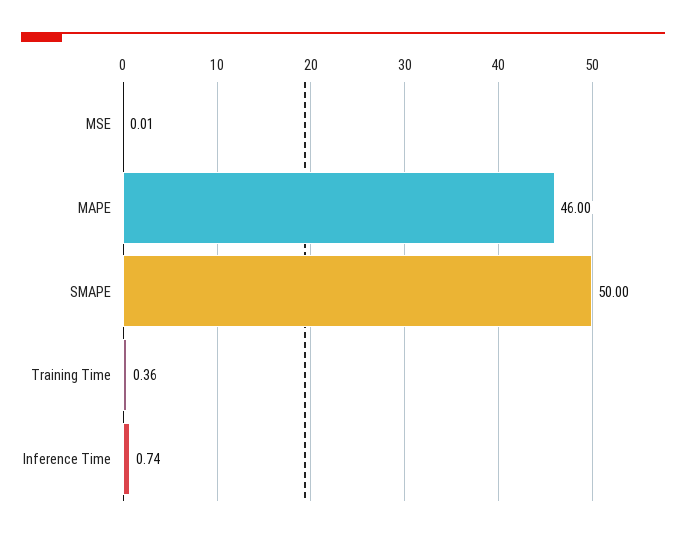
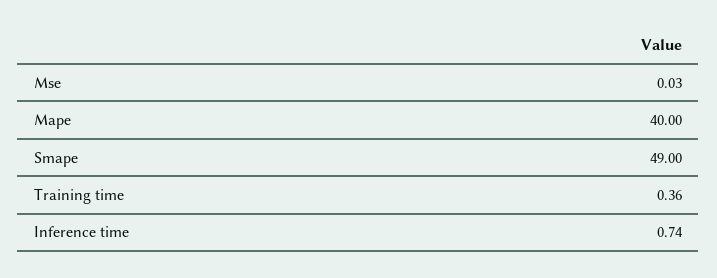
  {
-   "MSE": 0.01,
+   "MSE": 0.03,
-   "MAPE": 46,
+   "MAPE": 40,
-   "SMAPE": 50,
+   "SMAPE": 49,
    "Training Time": 0.36,
    "Inference Time": 0.74
  }

